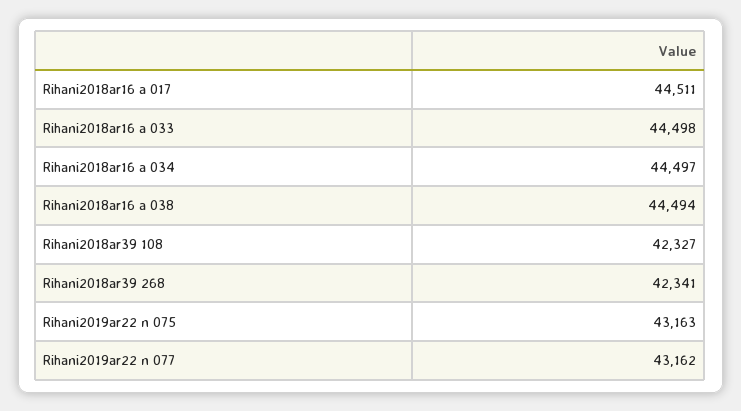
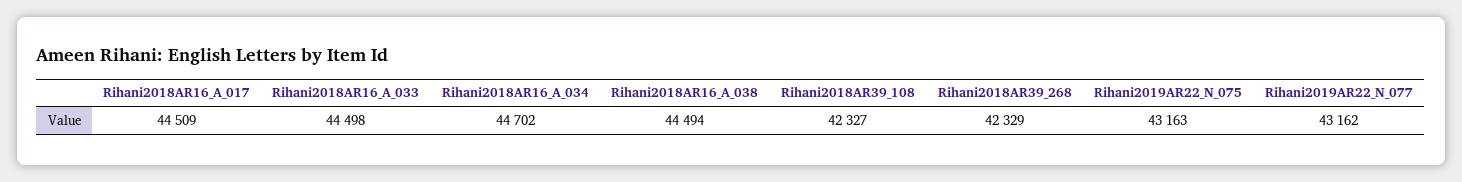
  {
-   "Rihani2018ar16 a 017": 44511,
+   "Rihani2018ar16 a 017": 44509,
    "Rihani2018ar16 a 033": 44498,
-   "Rihani2018ar16 a 034": 44497,
+   "Rihani2018ar16 a 034": 44702,
    "Rihani2018ar16 a 038": 44494,
    "Rihani2018ar39 108": 42327,
-   "Rihani2018ar39 268": 42341,
+   "Rihani2018ar39 268": 42329,
    "Rihani2019ar22 n 075": 43163,
    "Rihani2019ar22 n 077": 43162
  }

